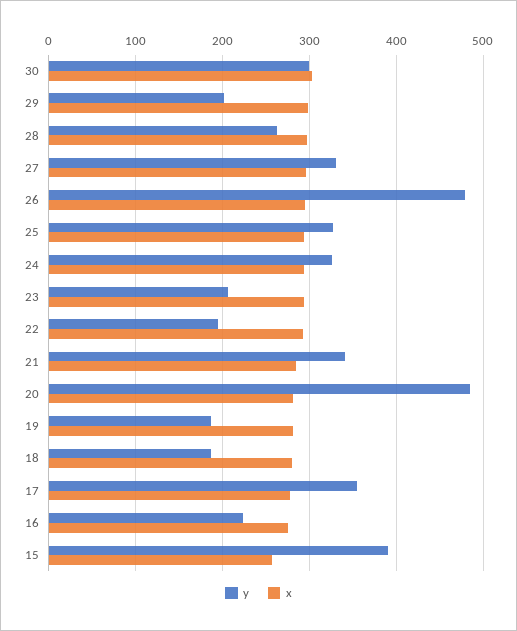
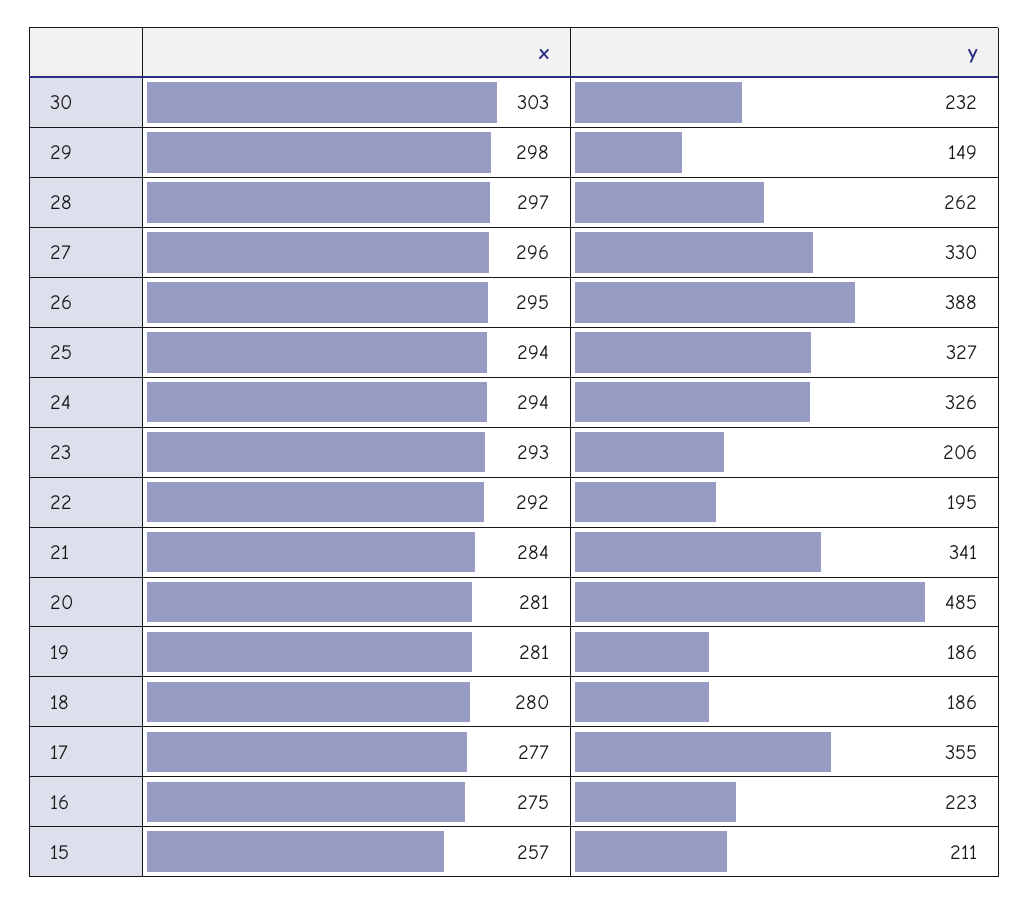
  {
    "y": {
-     "30": 300,
+     "30": 232,
-     "29": 200,
+     "29": 149,
      "28": 262,
      "27": 330,
-     "26": 480,
+     "26": 388,
      "25": 327,
      "24": 326,
      "23": 206,
      "22": 195,
      "21": 341,
      "20": 485,
      "19": 186,
      "18": 186,
      "17": 355,
      "16": 223,
-     "15": 390
+     "15": 211
    },
    "x": {
      "30": 303,
      "29": 298,
      "28": 297,
      "27": 296,
      "26": 295,
      "25": 294,
      "24": 294,
      "23": 293,
      "22": 292,
      "21": 284,
      "20": 281,
      "19": 281,
      "18": 280,
      "17": 277,
      "16": 275,
      "15": 257
    }
  }

